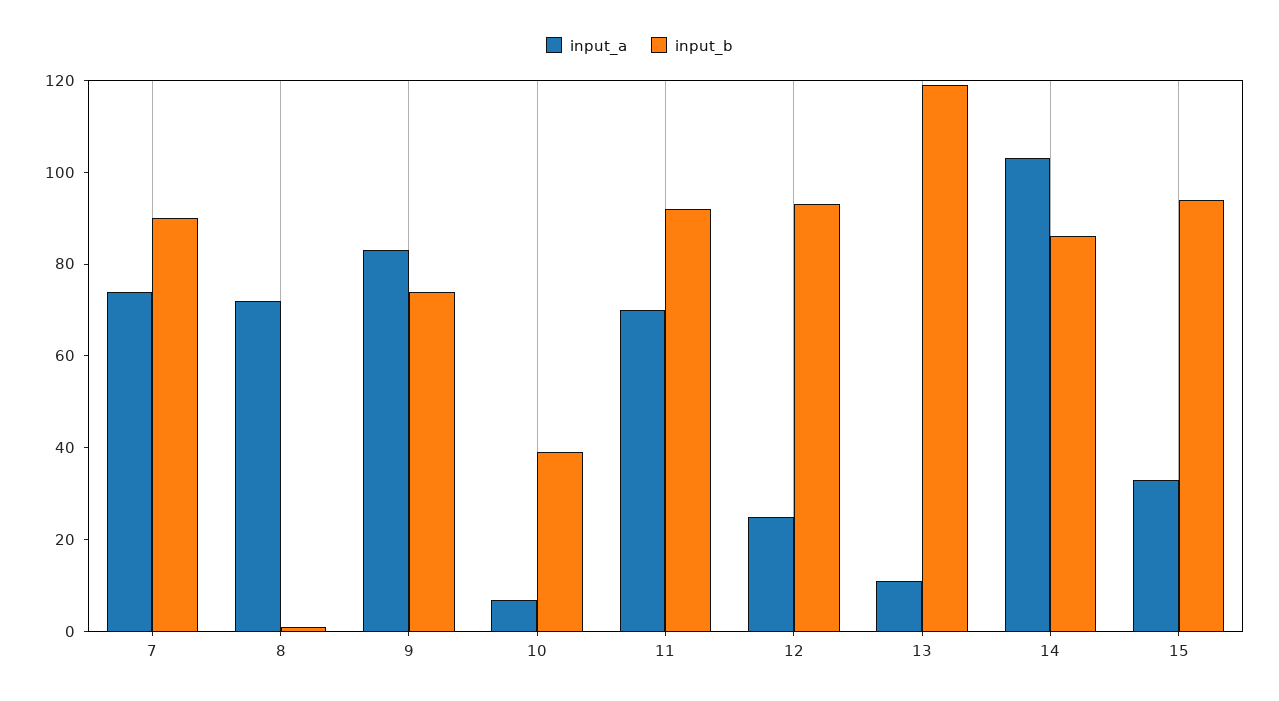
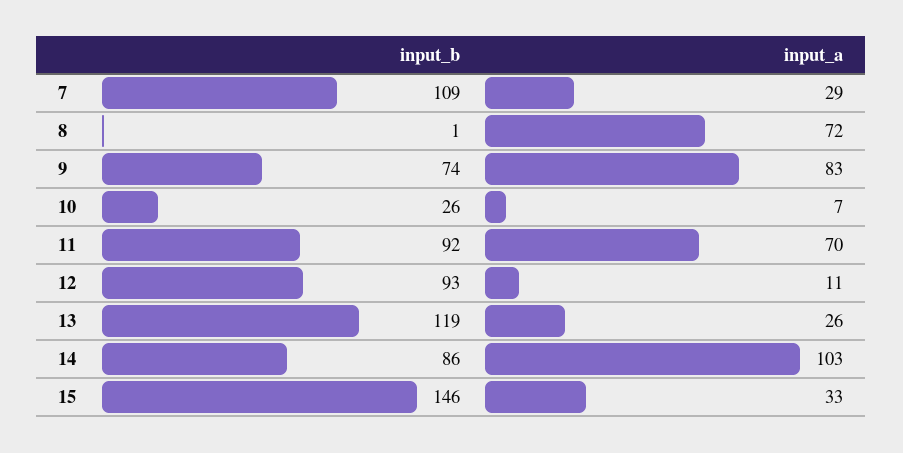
  {
    "input_a": {
-     "7": 75,
+     "7": 29,
      "8": 72,
      "9": 83,
      "10": 7,
      "11": 70,
-     "12": 25,
+     "12": 11,
-     "13": 10,
+     "13": 26,
      "14": 103,
      "15": 33
    },
    "input_b": {
-     "7": 90,
+     "7": 109,
      "8": 1,
      "9": 74,
-     "10": 40,
+     "10": 26,
      "11": 92,
      "12": 93,
      "13": 119,
      "14": 86,
-     "15": 95
+     "15": 146
    }
  }

